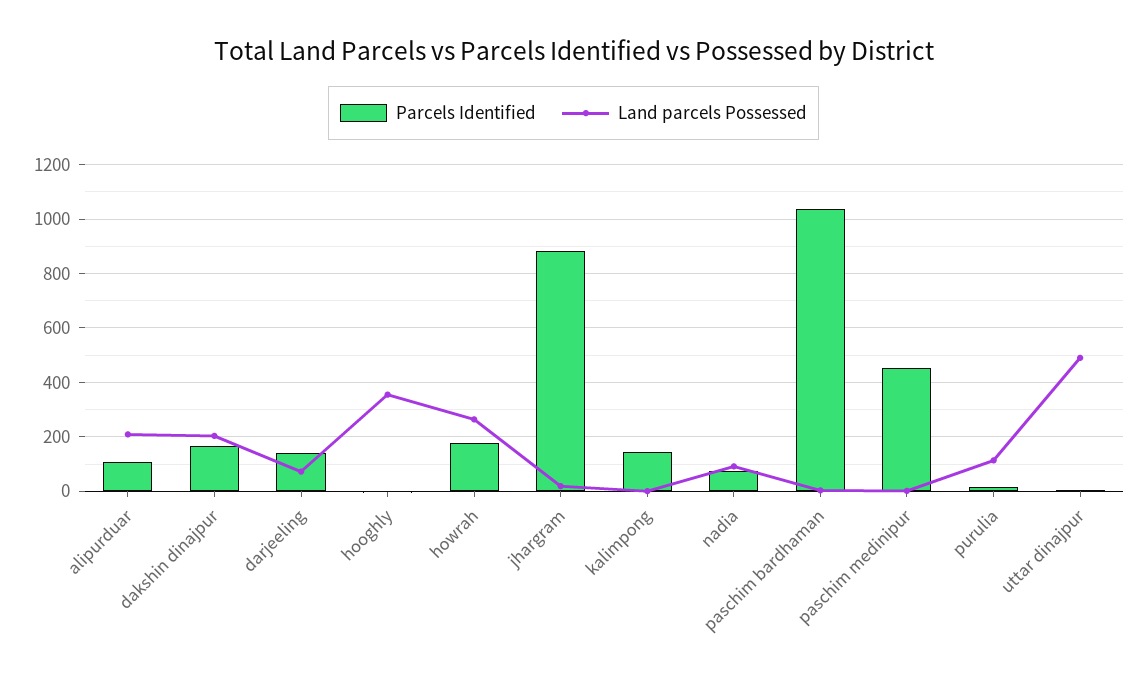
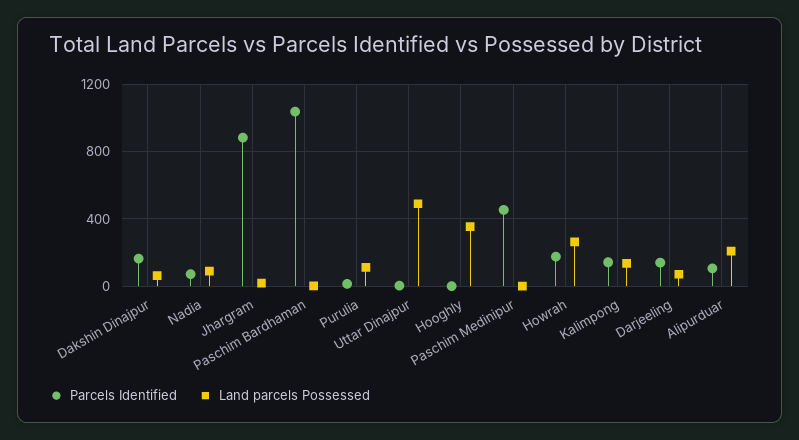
  {
    "Parcels Identified": {
      "alipurduar": 100,
      "dakshin dinajpur": 175,
      "darjeeling": 150,
      "hooghly": 0,
      "howrah": 175,
      "jhargram": 875,
      "kalimpong": 150,
      "nadia": 75,
      "paschim bardhaman": 1025,
      "paschim medinipur": 450,
      "purulia": 25,
      "uttar dinajpur": 0
    },
    "Land parcels Possessed": {
      "alipurduar": 200,
-     "dakshin dinajpur": 200,
+     "dakshin dinajpur": 50,
      "darjeeling": 75,
      "hooghly": 350,
      "howrah": 275,
      "jhargram": 25,
-     "kalimpong": 0,
+     "kalimpong": 150,
      "nadia": 100,
      "paschim bardhaman": 0,
      "paschim medinipur": 0,
      "purulia": 125,
      "uttar dinajpur": 500
    }
  }

